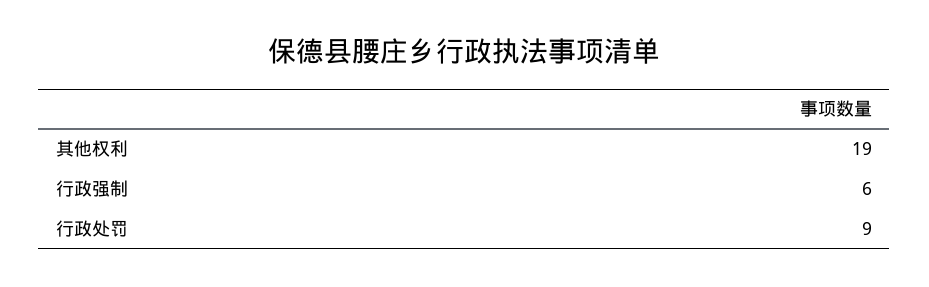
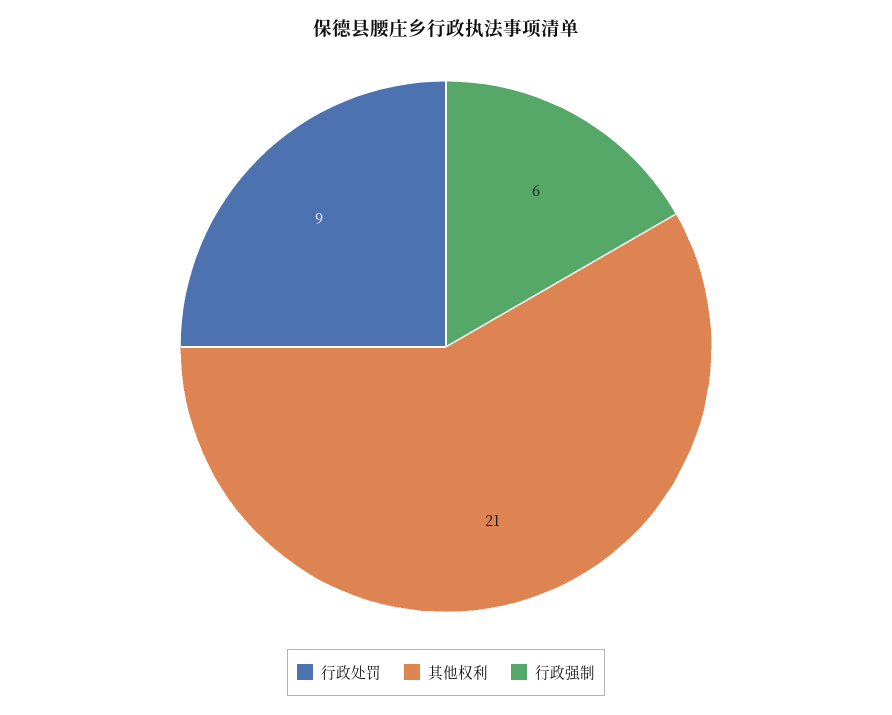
  {
-   "其他权利": 19,
+   "其他权利": 21,
    "行政强制": 6,
    "行政处罚": 9
  }

